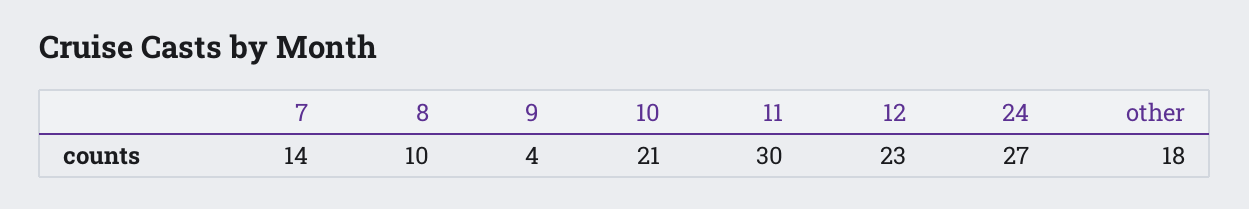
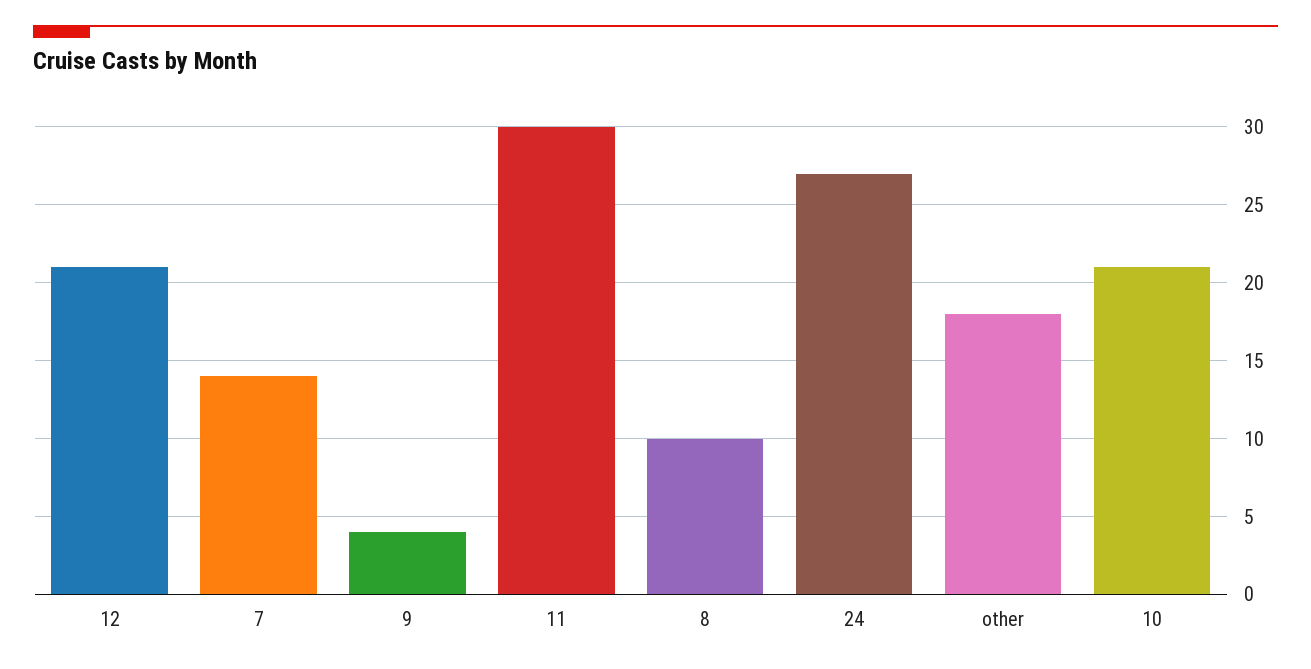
  {
    "7": 14,
    "8": 10,
    "9": 4,
    "10": 21,
    "11": 30,
-   "12": 23,
+   "12": 21,
    "24": 27,
    "other": 18
  }

